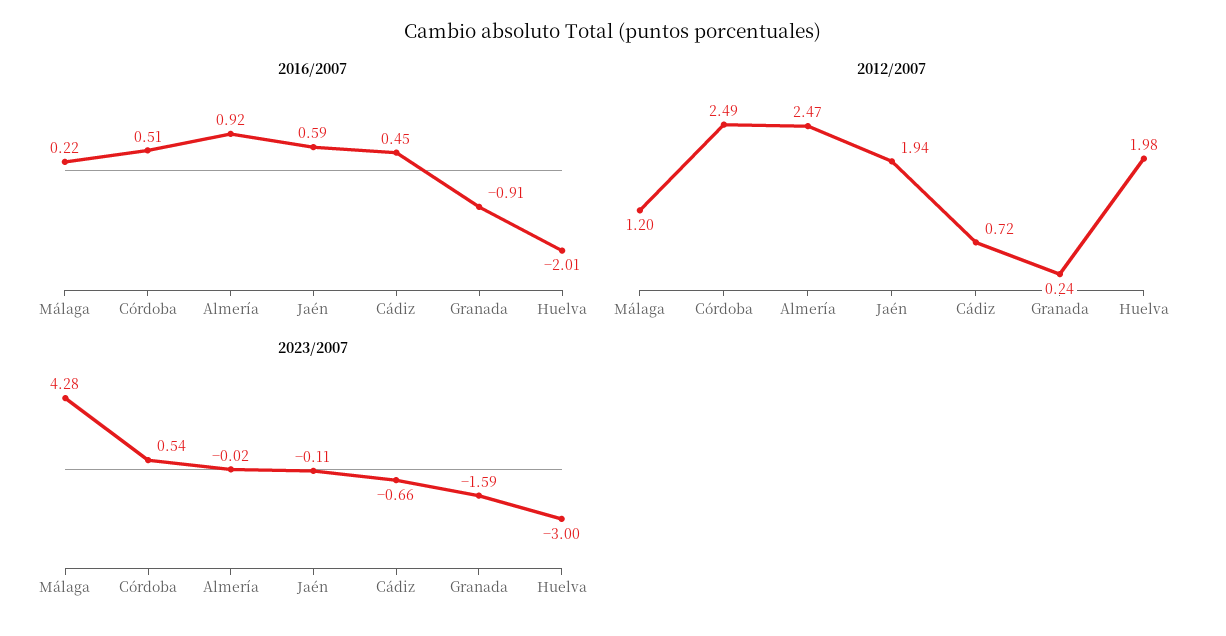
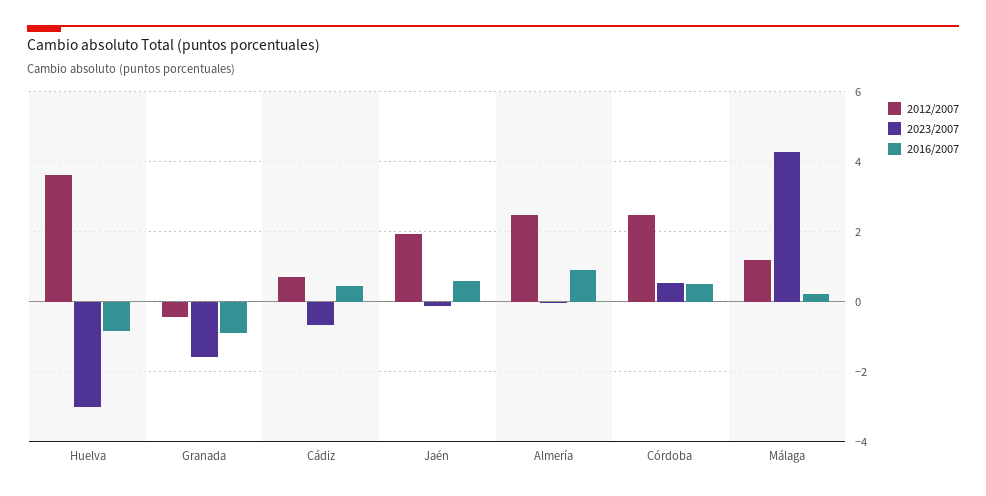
  {
    "2016/2007": {
      "Málaga": 0.22,
      "Córdoba": 0.51,
      "Almería": 0.92,
      "Jaén": 0.59,
      "Cádiz": 0.45,
      "Granada": -0.91,
-     "Huelva": -2.01
+     "Huelva": -0.8
    },
    "2012/2007": {
      "Málaga": 1.2,
      "Córdoba": 2.49,
      "Almería": 2.47,
      "Jaén": 1.94,
      "Cádiz": 0.72,
-     "Granada": 0.24,
+     "Granada": -0.4,
-     "Huelva": 1.98
+     "Huelva": 3.6
    },
    "2023/2007": {
      "Málaga": 4.28,
      "Córdoba": 0.54,
      "Almería": -0.02,
      "Jaén": -0.11,
      "Cádiz": -0.66,
      "Granada": -1.59,
      "Huelva": -3
    }
  }

